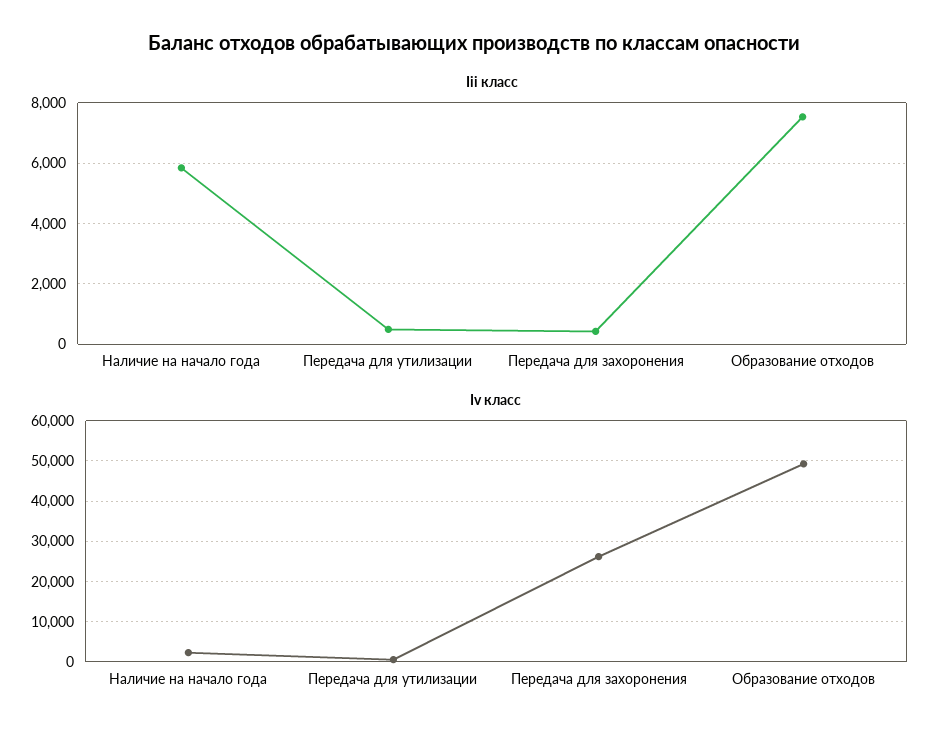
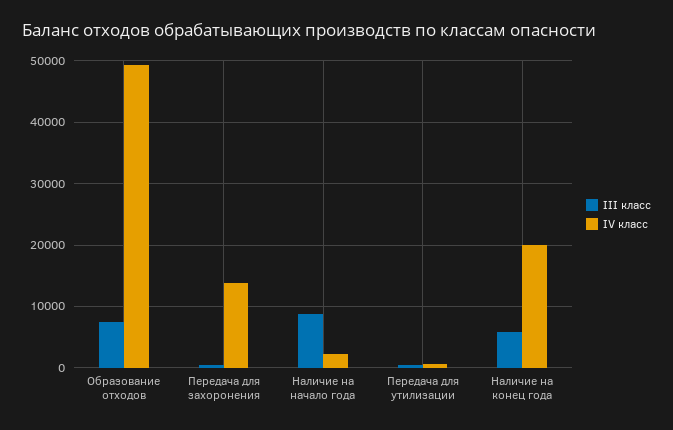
  {
    "Iii класс": {
-     "Наличие на начало года": 5800,
+     "Наличие на начало года": 9000,
      "Передача для утилизации": 400,
      "Передача для захоронения": 400,
-     "Образование отходов": 7600
+     "Образование отходов": 7600,
+     "Наличие на конец года": 6000
    },
    "Iv класс": {
      "Наличие на начало года": 2000,
      "Передача для утилизации": 1000,
-     "Передача для захоронения": 26000,
+     "Передача для захоронения": 14000,
-     "Образование отходов": 49000
+     "Образование отходов": 49000,
+     "Наличие на конец года": 20000
    }
  }

